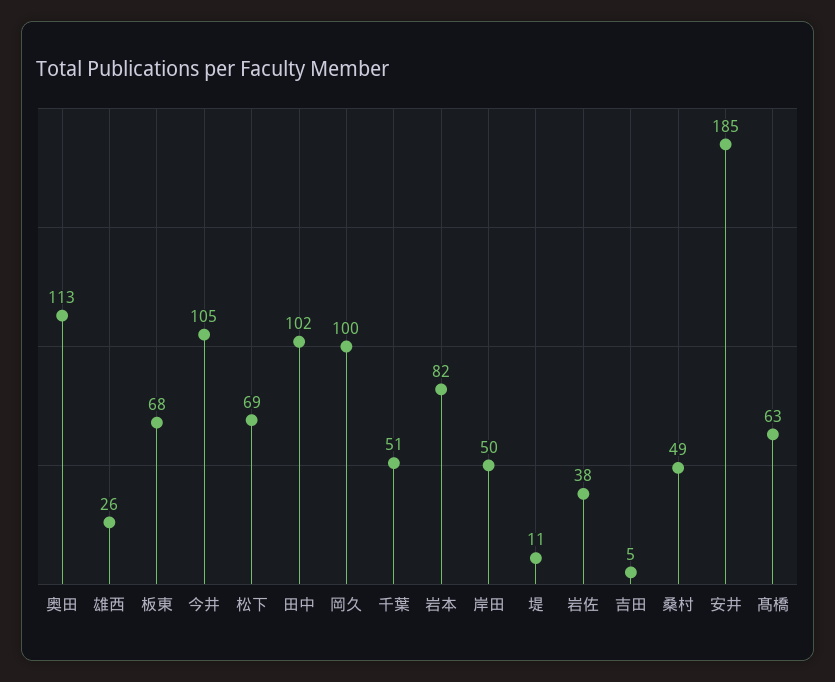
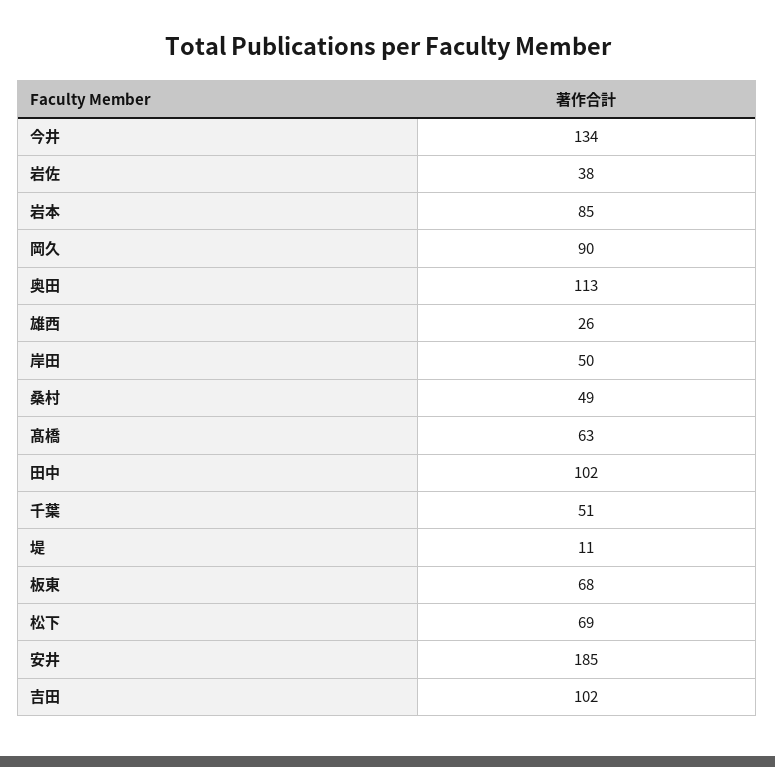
  {
    "奥田": 113,
    "雄西": 26,
    "板東": 68,
-   "今井": 105,
+   "今井": 134,
    "松下": 69,
    "田中": 102,
-   "岡久": 100,
+   "岡久": 90,
    "千葉": 51,
-   "岩本": 82,
+   "岩本": 85,
    "岸田": 50,
    "堤": 11,
    "岩佐": 38,
-   "吉田": 5,
+   "吉田": 102,
    "桑村": 49,
    "安井": 185,
    "髙橋": 63
  }

